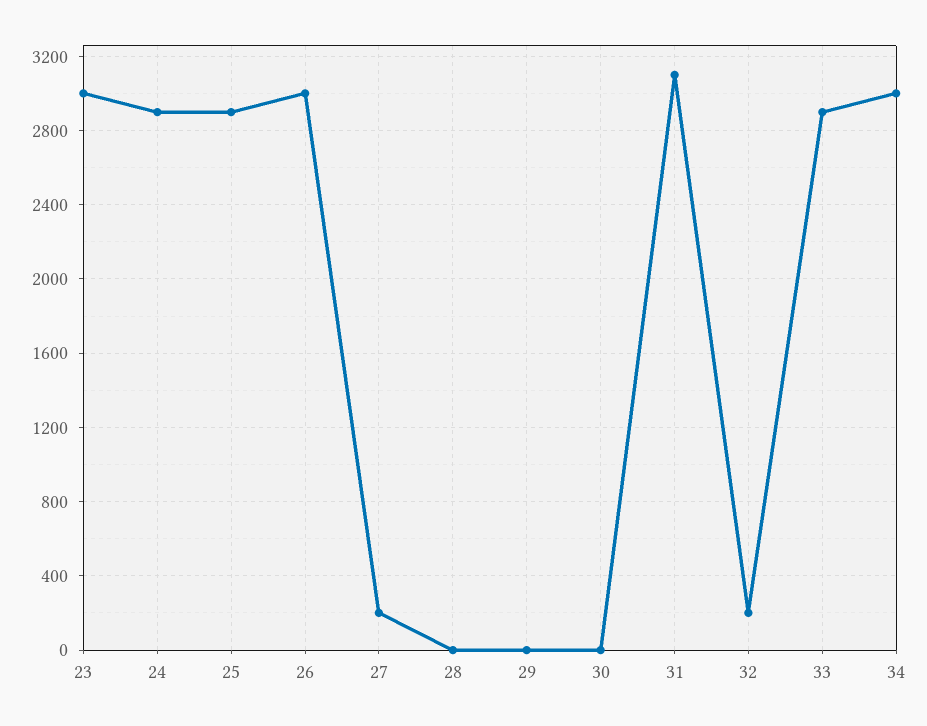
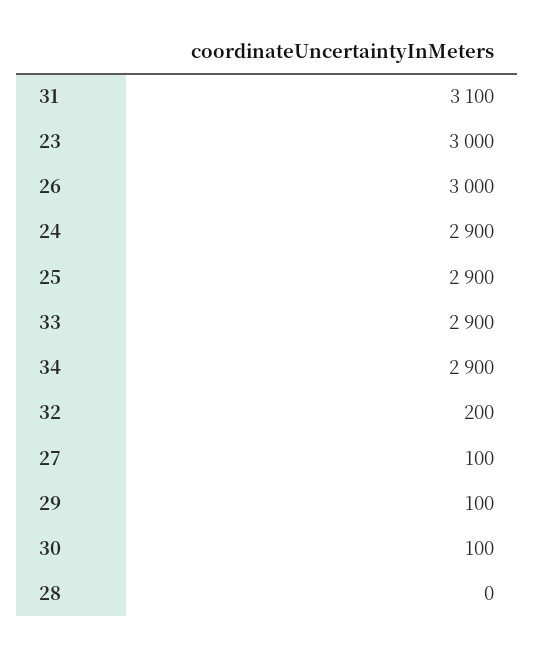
  {
    "23": 3000,
    "24": 2900,
    "25": 2900,
    "26": 3000,
-   "27": 200,
+   "27": 100,
    "28": 0,
-   "29": 0,
+   "29": 100,
-   "30": 0,
+   "30": 100,
    "31": 3100,
    "32": 200,
    "33": 2900,
-   "34": 3000
+   "34": 2900
  }

